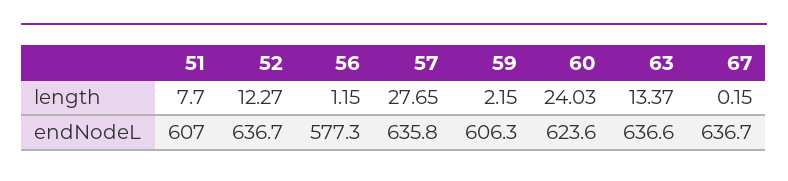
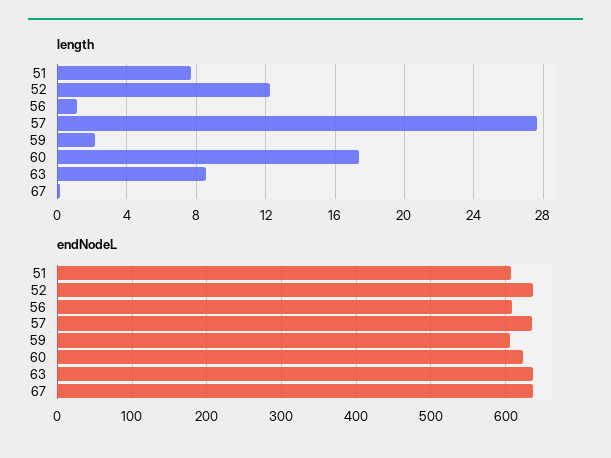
  {
    "length": {
      "51": 7.7,
      "52": 12.27,
      "56": 1.15,
      "57": 27.65,
      "59": 2.15,
-     "60": 24.03,
+     "60": 17.5,
-     "63": 13.37,
+     "63": 8.5,
      "67": 0.15
    },
    "endNodeL": {
      "51": 607,
      "52": 636.7,
-     "56": 577.3,
+     "56": 610,
      "57": 635.8,
      "59": 606.3,
      "60": 623.6,
      "63": 636.6,
      "67": 636.7
    }
  }

